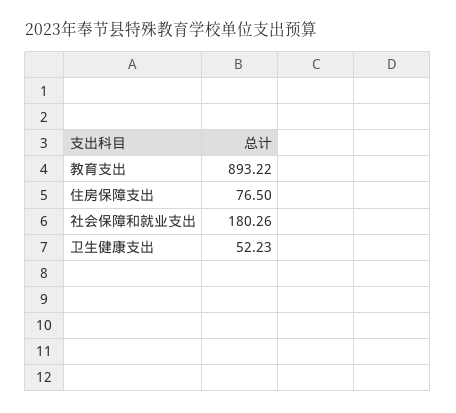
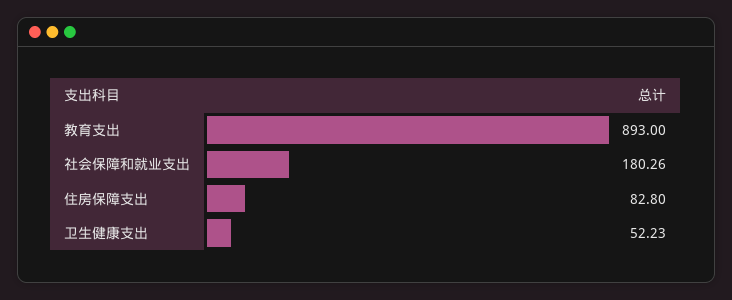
  {
-   "教育支出": 893.22,
+   "教育支出": 893,
-   "住房保障支出": 76.5,
+   "住房保障支出": 82.8,
    "社会保障和就业支出": 180.26,
    "卫生健康支出": 52.23
  }

